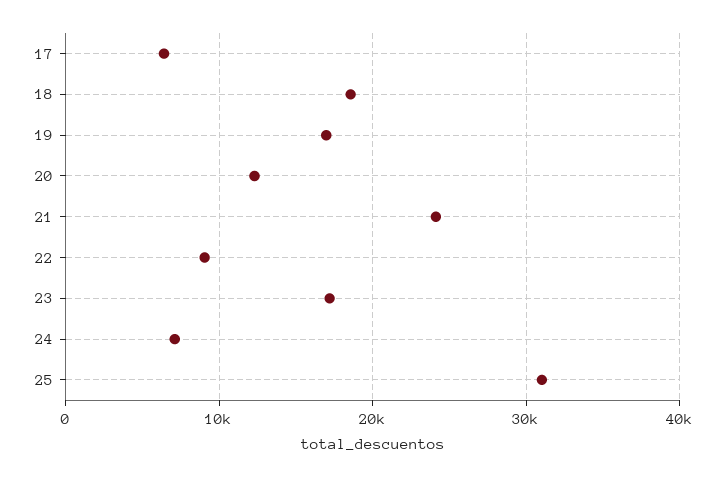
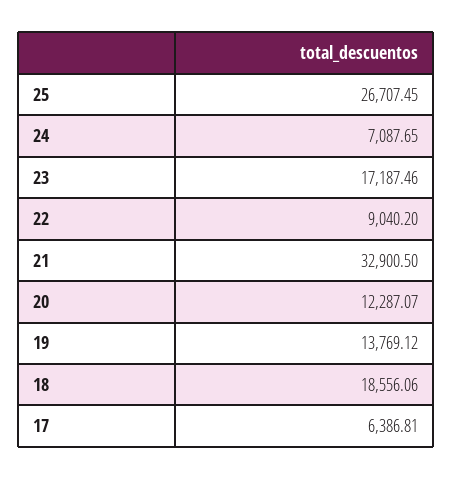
  {
    "17": 6386.81,
    "18": 18556.06,
-   "19": 17000,
+   "19": 13769.12,
    "20": 12287.07,
-   "21": 24000,
+   "21": 32900.5,
    "22": 9040.2,
    "23": 17187.46,
    "24": 7087.65,
-   "25": 31000
+   "25": 26707.45
  }

